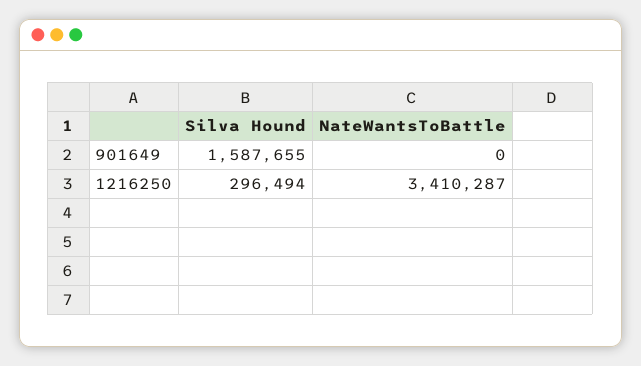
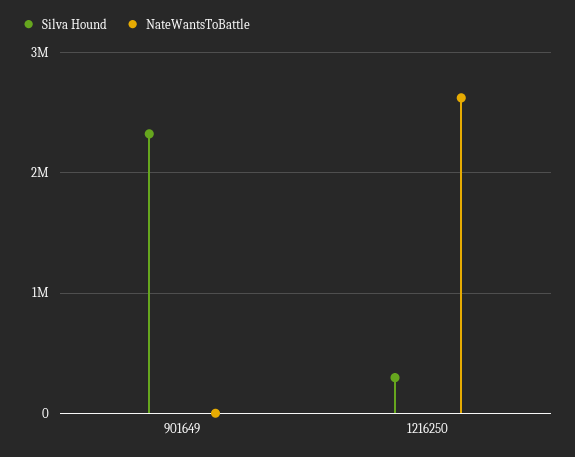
  {
    "Silva Hound": {
-     "901649": 1587655,
+     "901649": 2300000,
      "1216250": 296494
    },
    "NateWantsToBattle": {
      "901649": 0,
-     "1216250": 3410287
+     "1216250": 2600000
    }
  }

